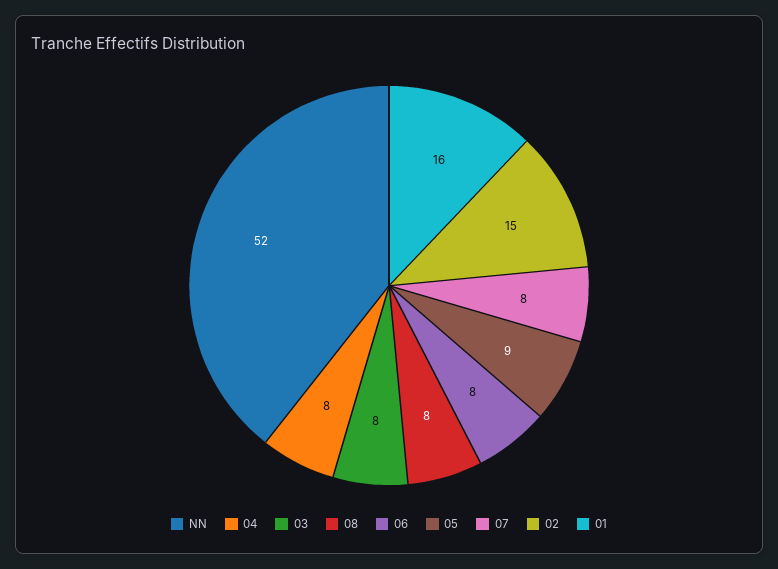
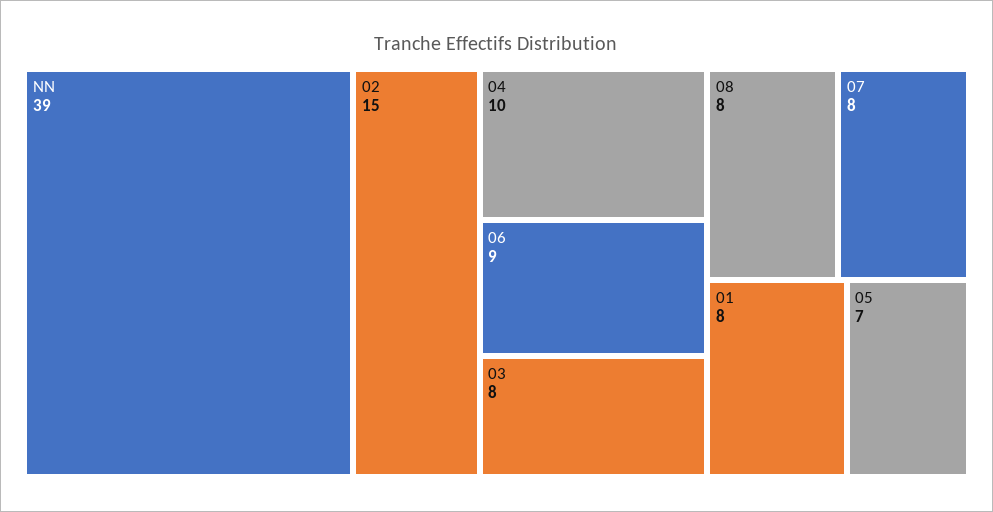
  {
-   "NN": 52,
+   "NN": 39,
-   "04": 8,
+   "04": 10,
    "03": 8,
    "08": 8,
-   "06": 8,
+   "06": 9,
-   "05": 9,
+   "05": 7,
    "07": 8,
    "02": 15,
-   "01": 16
+   "01": 8
  }

